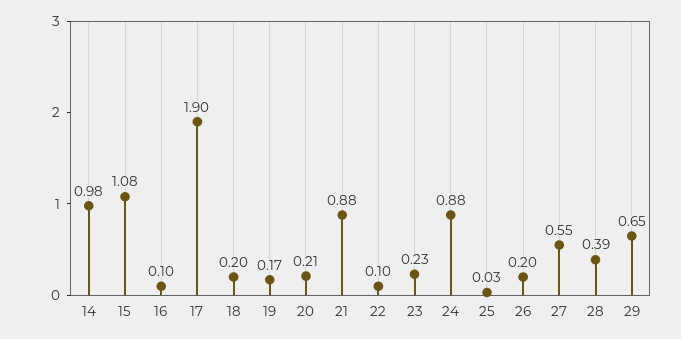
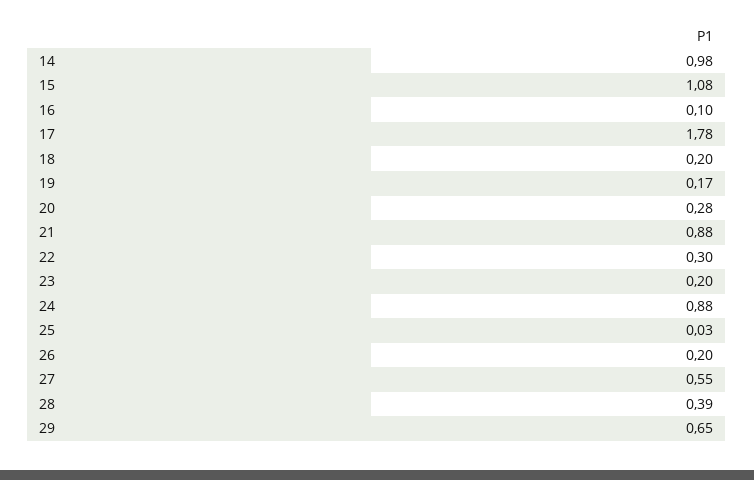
  {
    "14": 0.98,
    "15": 1.08,
    "16": 0.1,
-   "17": 1.9,
+   "17": 1.78,
    "18": 0.2,
    "19": 0.17,
-   "20": 0.21,
+   "20": 0.28,
    "21": 0.88,
-   "22": 0.1,
+   "22": 0.3,
-   "23": 0.23,
+   "23": 0.2,
    "24": 0.88,
    "25": 0.03,
    "26": 0.2,
    "27": 0.55,
    "28": 0.39,
    "29": 0.65
  }

